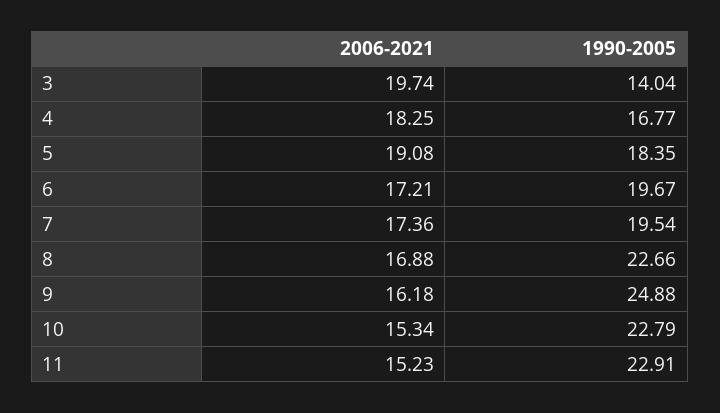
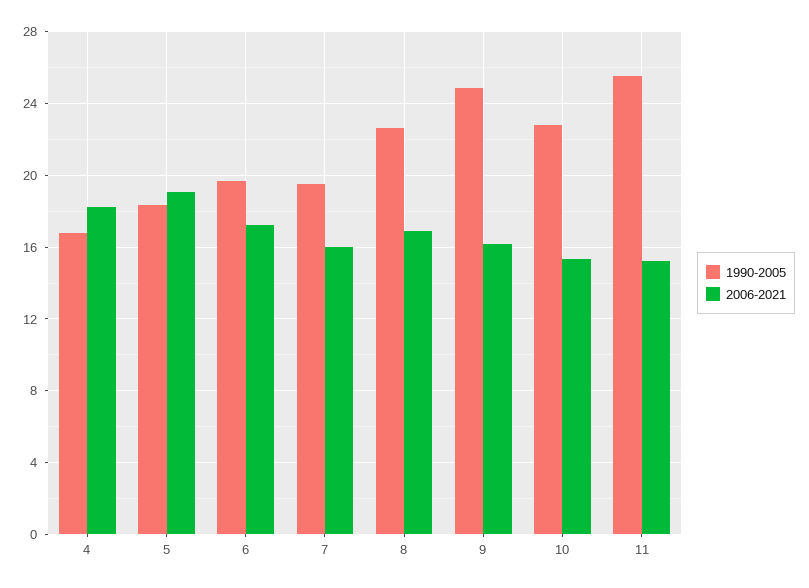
  {
    "2006-2021": {
-     "3": 19.74,
      "4": 18.25,
      "5": 19.08,
      "6": 17.21,
-     "7": 17.36,
+     "7": 16,
      "8": 16.88,
      "9": 16.18,
      "10": 15.34,
      "11": 15.23
    },
    "1990-2005": {
-     "3": 14.04,
      "4": 16.77,
      "5": 18.35,
      "6": 19.67,
      "7": 19.54,
      "8": 22.66,
      "9": 24.88,
      "10": 22.79,
-     "11": 22.91
+     "11": 25.5
    }
  }

